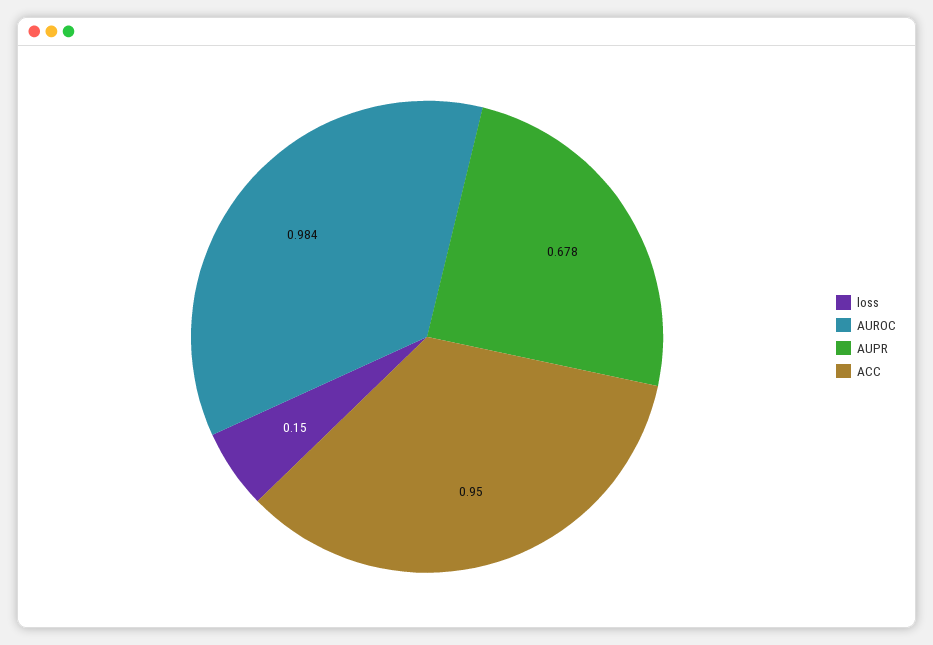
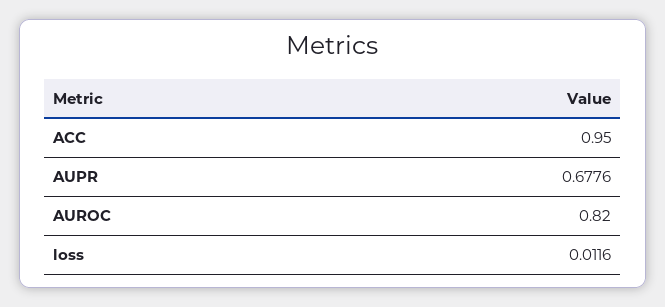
  {
-   "loss": 0.15,
+   "loss": 0.0116,
-   "AUROC": 0.984,
+   "AUROC": 0.82,
    "AUPR": 0.6776,
    "ACC": 0.95
  }

